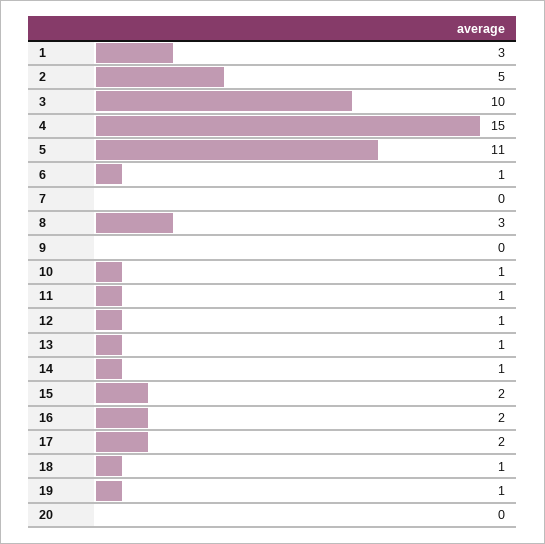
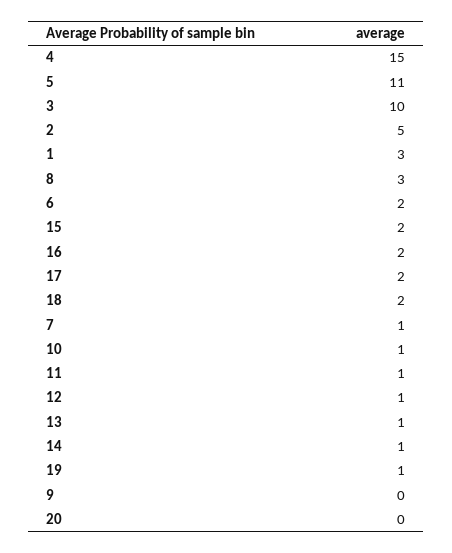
  {
    "1": 3,
    "2": 5,
    "3": 10,
    "4": 15,
    "5": 11,
-   "6": 1,
+   "6": 2,
-   "7": 0,
+   "7": 1,
    "8": 3,
    "9": 0,
    "10": 1,
    "11": 1,
    "12": 1,
    "13": 1,
    "14": 1,
    "15": 2,
    "16": 2,
    "17": 2,
-   "18": 1,
+   "18": 2,
    "19": 1,
    "20": 0
  }

